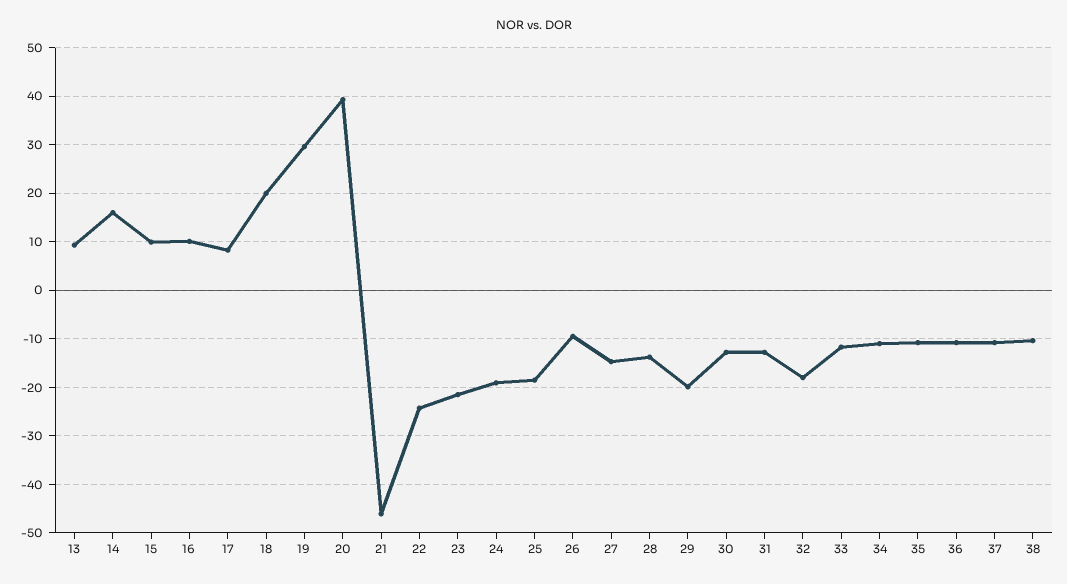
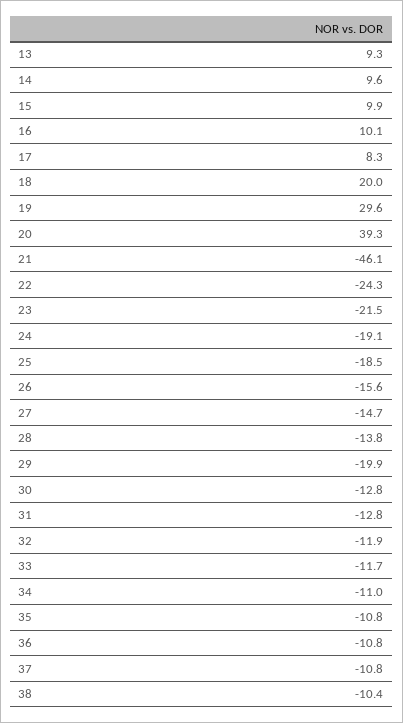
  {
    "13": 9.3,
-   "14": 16,
+   "14": 9.6,
    "15": 9.9,
    "16": 10.1,
    "17": 8.3,
    "18": 20,
    "19": 29.6,
    "20": 39.3,
    "21": -46.1,
    "22": -24.3,
    "23": -21.5,
    "24": -19.1,
    "25": -18.5,
-   "26": -10,
+   "26": -15.6,
    "27": -14.7,
    "28": -13.8,
    "29": -19.9,
    "30": -12.8,
    "31": -12.8,
-   "32": -18,
+   "32": -11.9,
    "33": -11.7,
    "34": -11,
    "35": -10.8,
    "36": -10.8,
    "37": -10.8,
    "38": -10.4
  }

